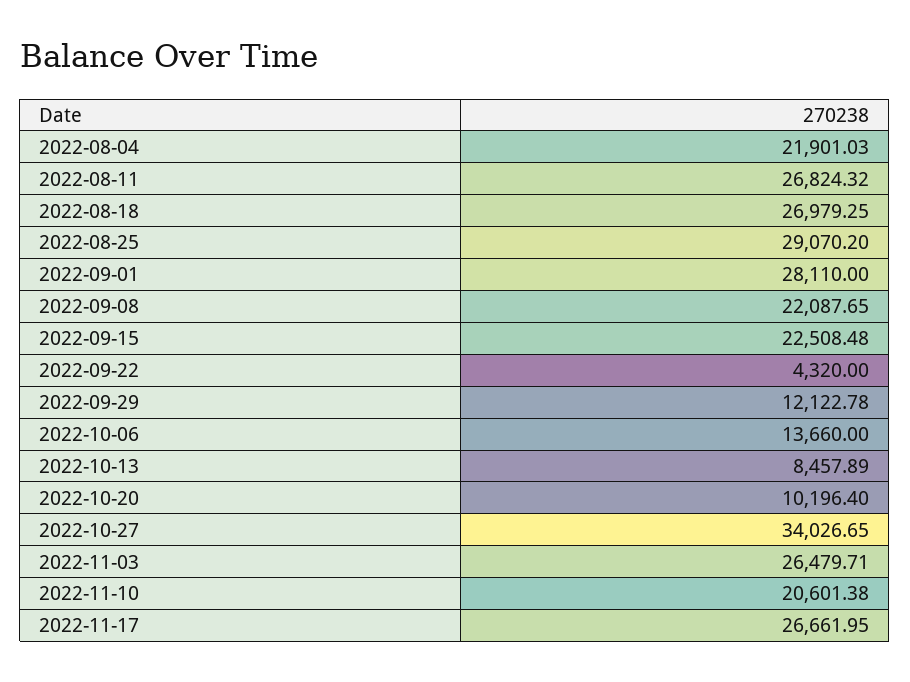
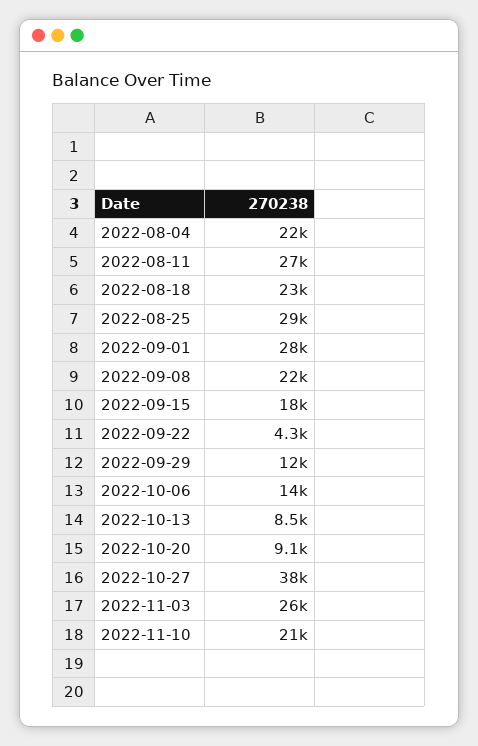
  {
    "2022-08-04": 21901.03,
    "2022-08-11": 26824.32,
-   "2022-08-18": 26979.25,
+   "2022-08-18": 23000,
    "2022-08-25": 29070.2,
    "2022-09-01": 28110,
    "2022-09-08": 22087.65,
-   "2022-09-15": 22508.48,
+   "2022-09-15": 18000,
    "2022-09-22": 4320,
    "2022-09-29": 12122.78,
    "2022-10-06": 13660,
    "2022-10-13": 8457.89,
-   "2022-10-20": 10196.4,
+   "2022-10-20": 9100,
-   "2022-10-27": 34026.65,
+   "2022-10-27": 38000,
    "2022-11-03": 26479.71,
-   "2022-11-10": 20601.38,
+   "2022-11-10": 20601.38
-   "2022-11-17": 26661.95
  }

